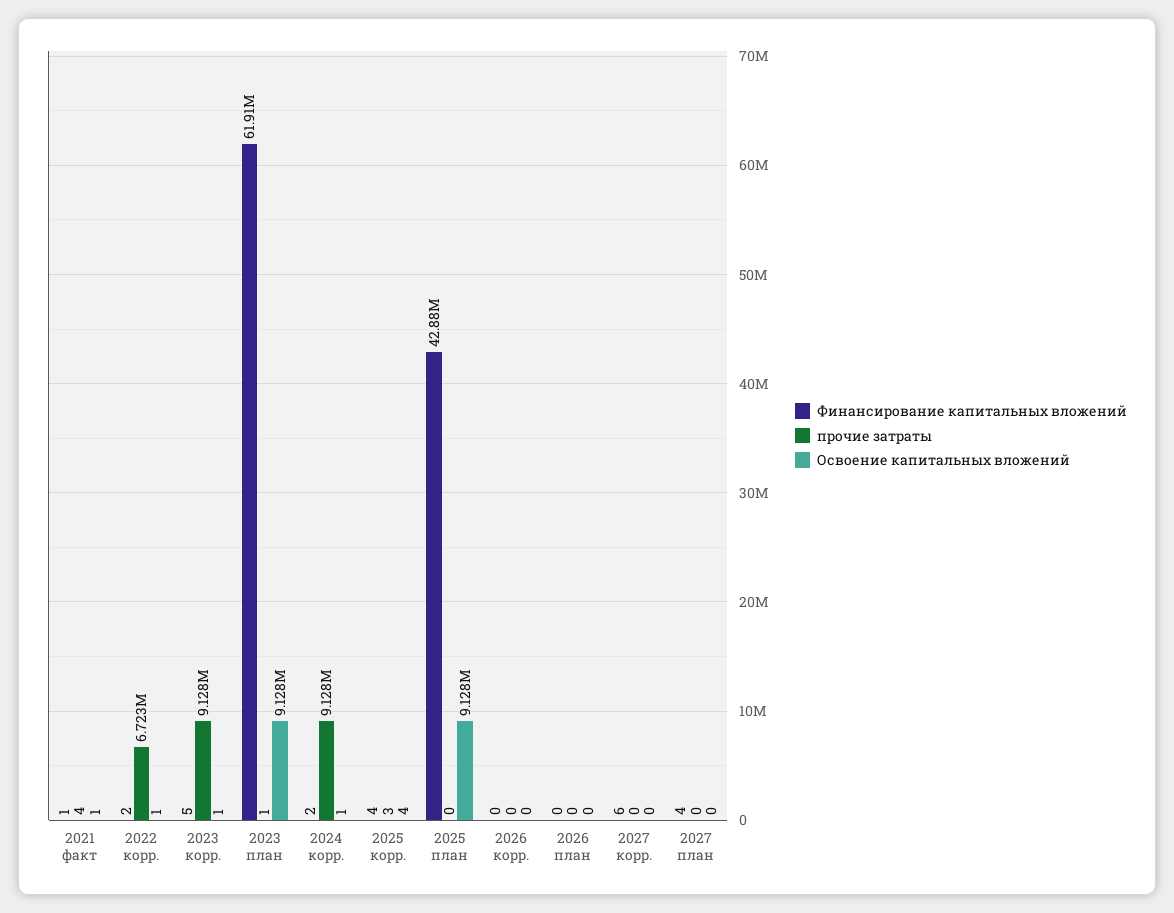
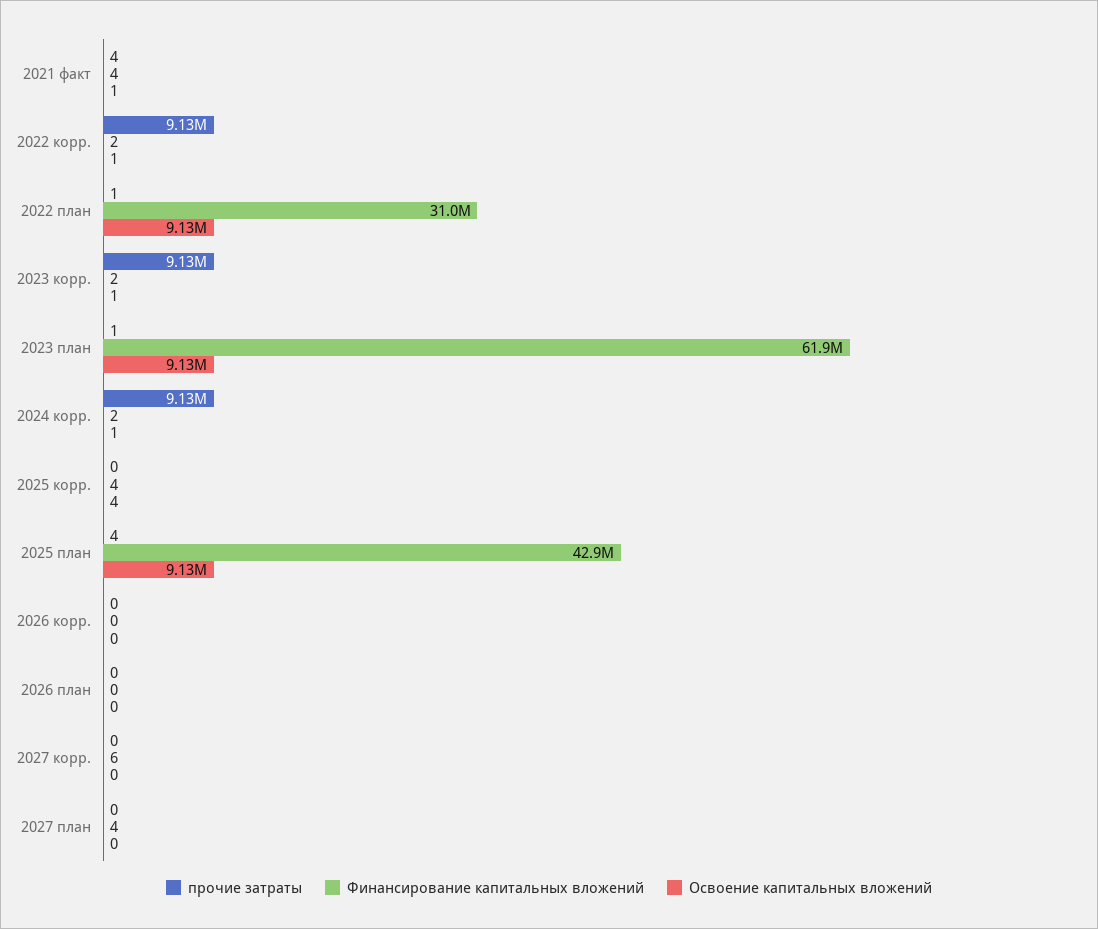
  {
    "Финансирование капитальных вложений": {
-     "2021 факт": 1,
+     "2021 факт": 4,
      "2022 корр.": 2,
-     "2023 корр.": 5,
+     "2023 корр.": 2,
      "2023 план": 61910000,
      "2024 корр.": 2,
      "2025 корр.": 4,
      "2025 план": 42880000,
      "2026 корр.": 0,
      "2026 план": 0,
      "2027 корр.": 6,
-     "2027 план": 4
+     "2027 план": 4,
+     "2022 план": 31000000
    },
    "прочие затраты": {
      "2021 факт": 4,
-     "2022 корр.": 6723000,
+     "2022 корр.": 9130000,
      "2023 корр.": 9128000,
      "2023 план": 1,
      "2024 корр.": 9128000,
-     "2025 корр.": 3,
+     "2025 корр.": 0,
-     "2025 план": 0,
+     "2025 план": 4,
      "2026 корр.": 0,
      "2026 план": 0,
      "2027 корр.": 0,
-     "2027 план": 0
+     "2027 план": 0,
+     "2022 план": 1
    },
    "Освоение капитальных вложений": {
      "2021 факт": 1,
      "2022 корр.": 1,
      "2023 корр.": 1,
      "2023 план": 9128000,
      "2024 корр.": 1,
      "2025 корр.": 4,
      "2025 план": 9128000,
      "2026 корр.": 0,
      "2026 план": 0,
      "2027 корр.": 0,
-     "2027 план": 0
+     "2027 план": 0,
+     "2022 план": 9130000
    }
  }

